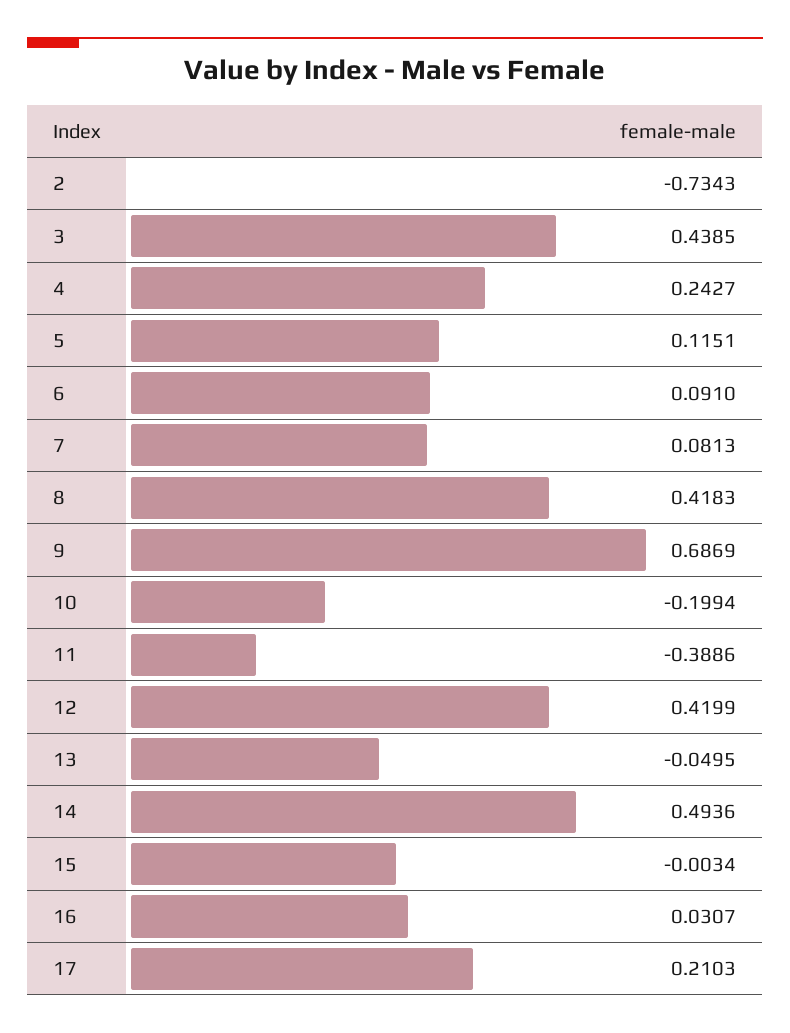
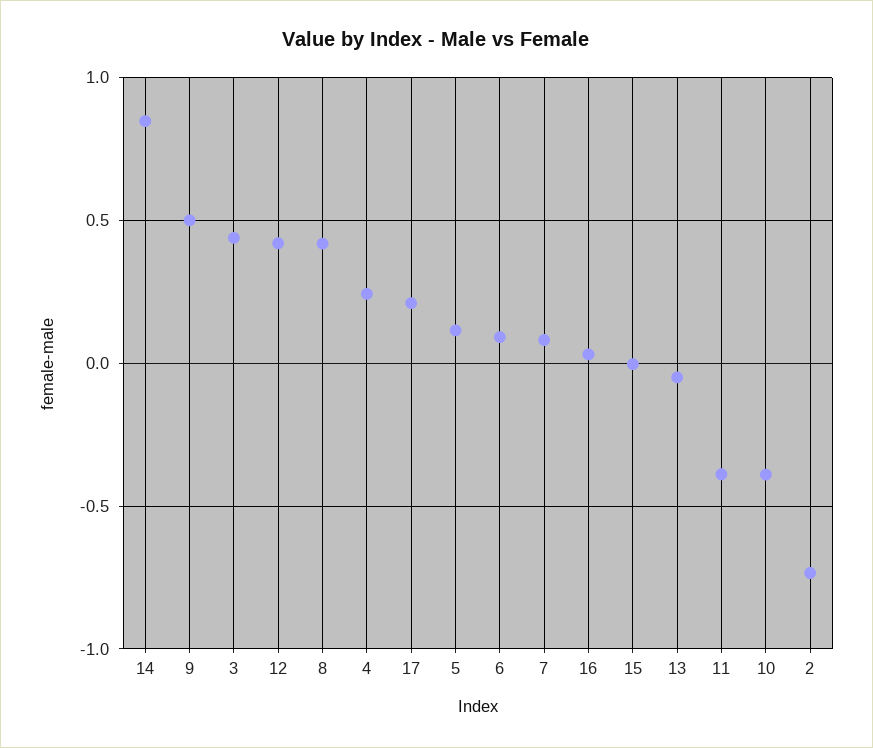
  {
    "2": -0.7343,
    "3": 0.4385,
    "4": 0.2427,
    "5": 0.1151,
    "6": 0.091,
    "7": 0.0813,
    "8": 0.4183,
-   "9": 0.6869,
+   "9": 0.5,
-   "10": -0.1994,
+   "10": -0.4,
    "11": -0.3886,
    "12": 0.4199,
    "13": -0.0495,
-   "14": 0.4936,
+   "14": 0.85,
    "15": -0.0034,
    "16": 0.0307,
    "17": 0.2103
  }

